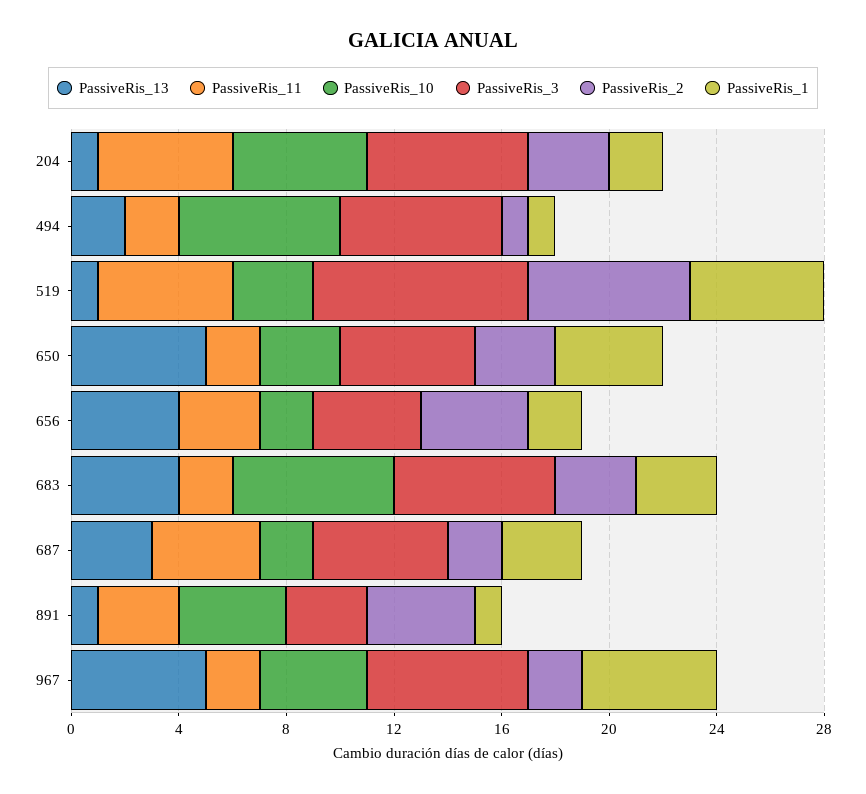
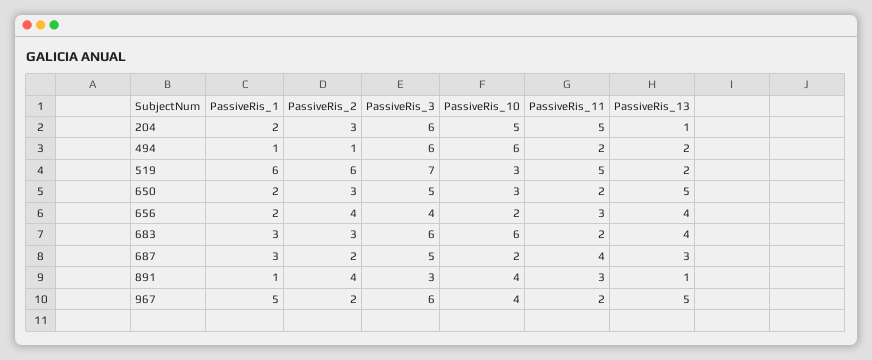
  {
    "PassiveRis_13": {
      "204": 1,
      "494": 2,
-     "519": 1,
+     "519": 2,
      "650": 5,
      "656": 4,
      "683": 4,
      "687": 3,
      "891": 1,
      "967": 5
    },
    "PassiveRis_11": {
      "204": 5,
      "494": 2,
      "519": 5,
      "650": 2,
      "656": 3,
      "683": 2,
      "687": 4,
      "891": 3,
      "967": 2
    },
    "PassiveRis_10": {
      "204": 5,
      "494": 6,
      "519": 3,
      "650": 3,
      "656": 2,
      "683": 6,
      "687": 2,
      "891": 4,
      "967": 4
    },
    "PassiveRis_3": {
      "204": 6,
      "494": 6,
-     "519": 8,
+     "519": 7,
      "650": 5,
      "656": 4,
      "683": 6,
      "687": 5,
      "891": 3,
      "967": 6
    },
    "PassiveRis_2": {
      "204": 3,
      "494": 1,
      "519": 6,
      "650": 3,
      "656": 4,
      "683": 3,
      "687": 2,
      "891": 4,
      "967": 2
    },
    "PassiveRis_1": {
      "204": 2,
      "494": 1,
-     "519": 5,
+     "519": 6,
-     "650": 4,
+     "650": 2,
      "656": 2,
      "683": 3,
      "687": 3,
      "891": 1,
      "967": 5
    }
  }

